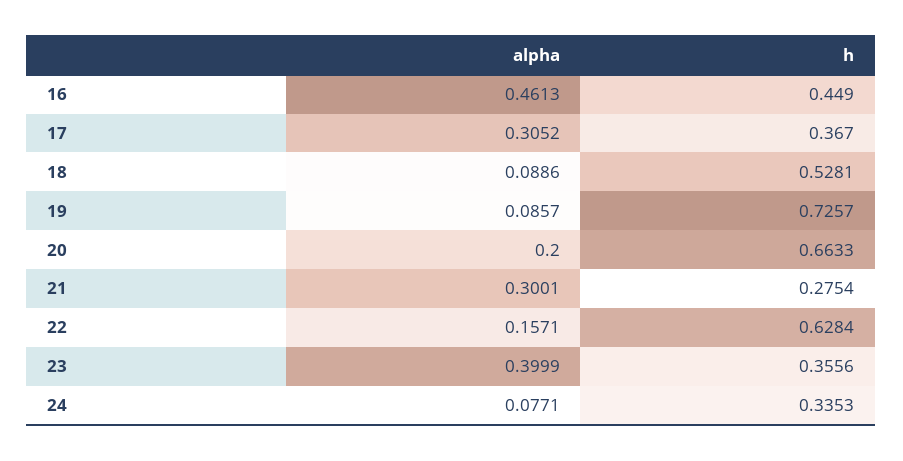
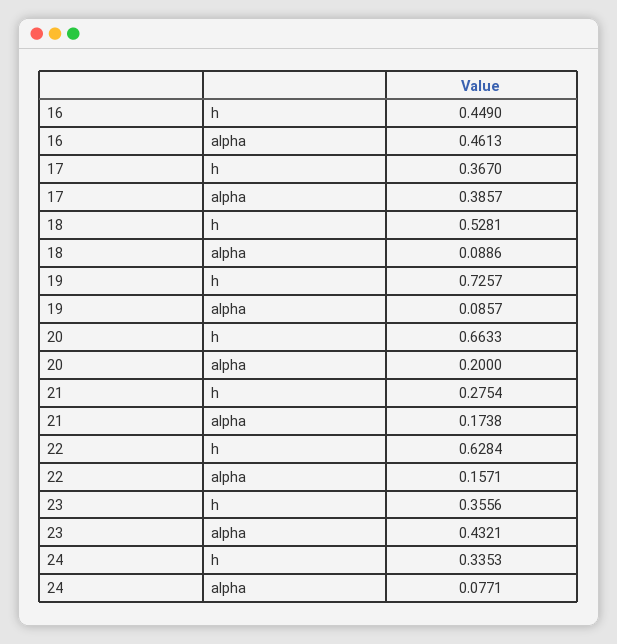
  {
    "alpha": {
      "16": 0.4613,
-     "17": 0.3052,
+     "17": 0.3857,
      "18": 0.0886,
      "19": 0.0857,
      "20": 0.2,
-     "21": 0.3001,
+     "21": 0.1738,
      "22": 0.1571,
-     "23": 0.3999,
+     "23": 0.4321,
      "24": 0.0771
    },
    "h": {
      "16": 0.449,
      "17": 0.367,
      "18": 0.5281,
      "19": 0.7257,
      "20": 0.6633,
      "21": 0.2754,
      "22": 0.6284,
      "23": 0.3556,
      "24": 0.3353
    }
  }

